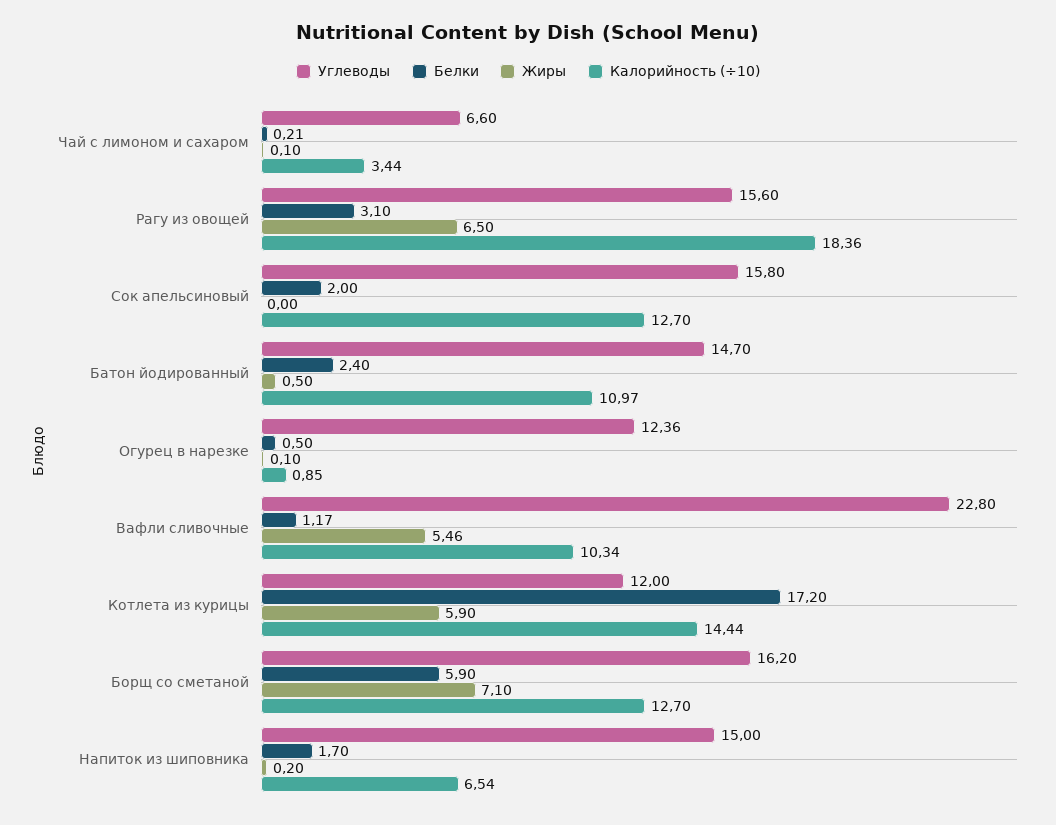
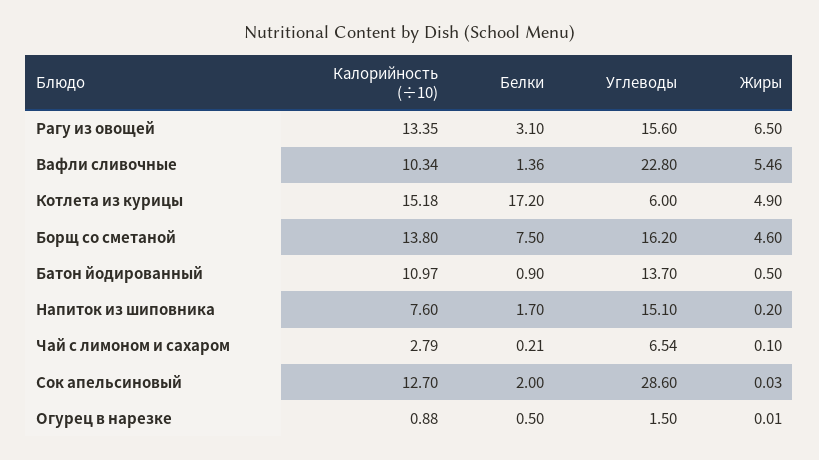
  {
    "Углеводы": {
-     "Чай с лимоном и сахаром": 6.6,
+     "Чай с лимоном и сахаром": 6.54,
      "Рагу из овощей": 15.6,
-     "Сок апельсиновый": 15.8,
+     "Сок апельсиновый": 28.6,
-     "Батон йодированный": 14.7,
+     "Батон йодированный": 13.7,
-     "Огурец в нарезке": 12.36,
+     "Огурец в нарезке": 1.5,
      "Вафли сливочные": 22.8,
-     "Котлета из курицы": 12,
+     "Котлета из курицы": 6,
      "Борщ со сметаной": 16.2,
-     "Напиток из шиповника": 15
+     "Напиток из шиповника": 15.1
    },
    "Белки": {
      "Чай с лимоном и сахаром": 0.21,
      "Рагу из овощей": 3.1,
      "Сок апельсиновый": 2,
-     "Батон йодированный": 2.4,
+     "Батон йодированный": 0.9,
      "Огурец в нарезке": 0.5,
-     "Вафли сливочные": 1.17,
+     "Вафли сливочные": 1.36,
      "Котлета из курицы": 17.2,
-     "Борщ со сметаной": 5.9,
+     "Борщ со сметаной": 7.5,
      "Напиток из шиповника": 1.7
    },
    "Жиры": {
      "Чай с лимоном и сахаром": 0.1,
      "Рагу из овощей": 6.5,
-     "Сок апельсиновый": 0,
+     "Сок апельсиновый": 0.03,
      "Батон йодированный": 0.5,
-     "Огурец в нарезке": 0.1,
+     "Огурец в нарезке": 0.01,
      "Вафли сливочные": 5.46,
-     "Котлета из курицы": 5.9,
+     "Котлета из курицы": 4.9,
-     "Борщ со сметаной": 7.1,
+     "Борщ со сметаной": 4.6,
      "Напиток из шиповника": 0.2
    },
    "Калорийность (÷10)": {
-     "Чай с лимоном и сахаром": 3.44,
+     "Чай с лимоном и сахаром": 2.79,
-     "Рагу из овощей": 18.36,
+     "Рагу из овощей": 13.35,
      "Сок апельсиновый": 12.7,
      "Батон йодированный": 10.97,
-     "Огурец в нарезке": 0.85,
+     "Огурец в нарезке": 0.88,
      "Вафли сливочные": 10.34,
-     "Котлета из курицы": 14.44,
+     "Котлета из курицы": 15.18,
-     "Борщ со сметаной": 12.7,
+     "Борщ со сметаной": 13.8,
-     "Напиток из шиповника": 6.54
+     "Напиток из шиповника": 7.6
    }
  }

